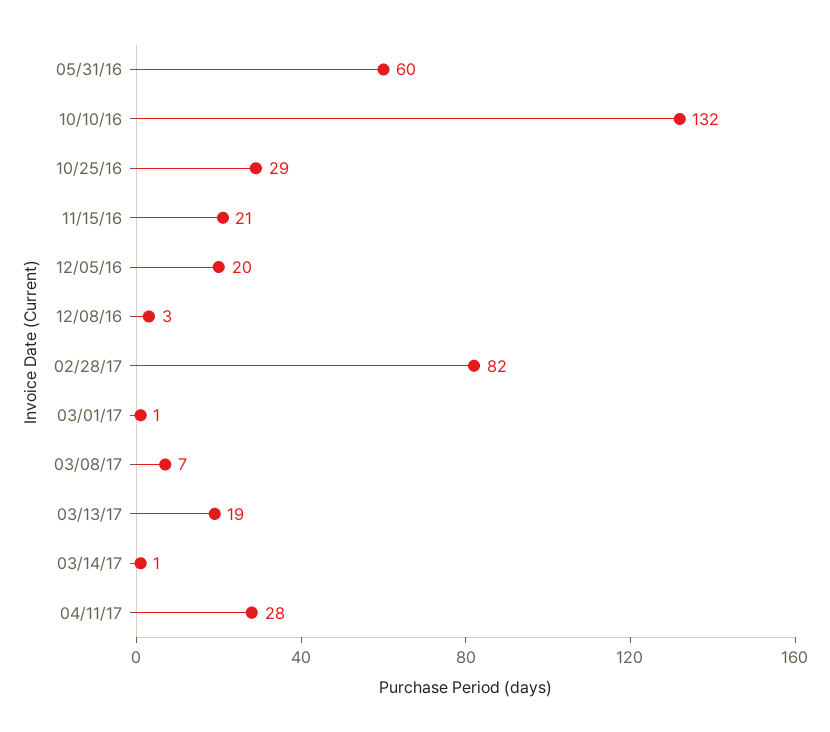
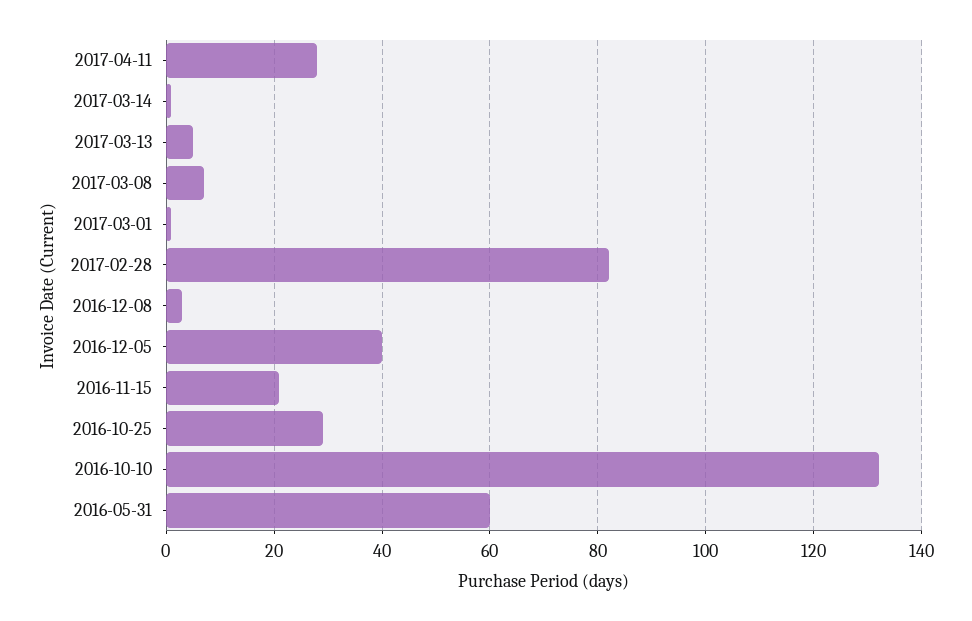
  {
    "05/31/16": 60,
    "10/10/16": 132,
    "10/25/16": 29,
    "11/15/16": 21,
-   "12/05/16": 20,
+   "12/05/16": 40,
    "12/08/16": 3,
    "02/28/17": 82,
    "03/01/17": 1,
    "03/08/17": 7,
-   "03/13/17": 19,
+   "03/13/17": 5,
    "03/14/17": 1,
    "04/11/17": 28
  }

